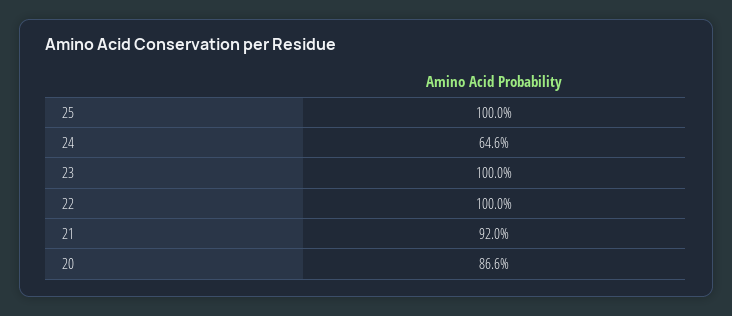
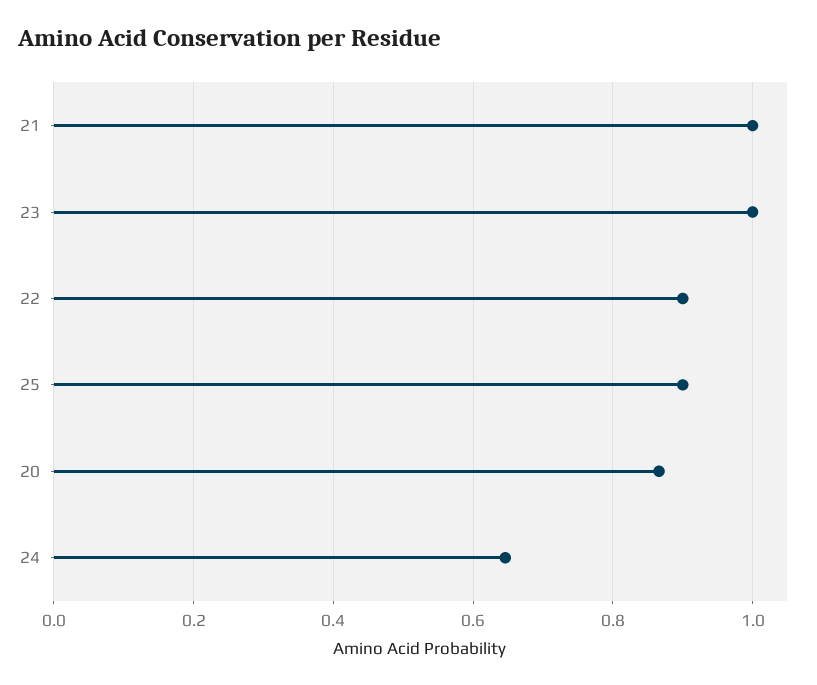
  {
-   "25": 1,
+   "25": 0.9,
    "24": 0.646,
    "23": 1,
-   "22": 1,
+   "22": 0.9,
-   "21": 0.92,
+   "21": 1,
    "20": 0.866
  }

